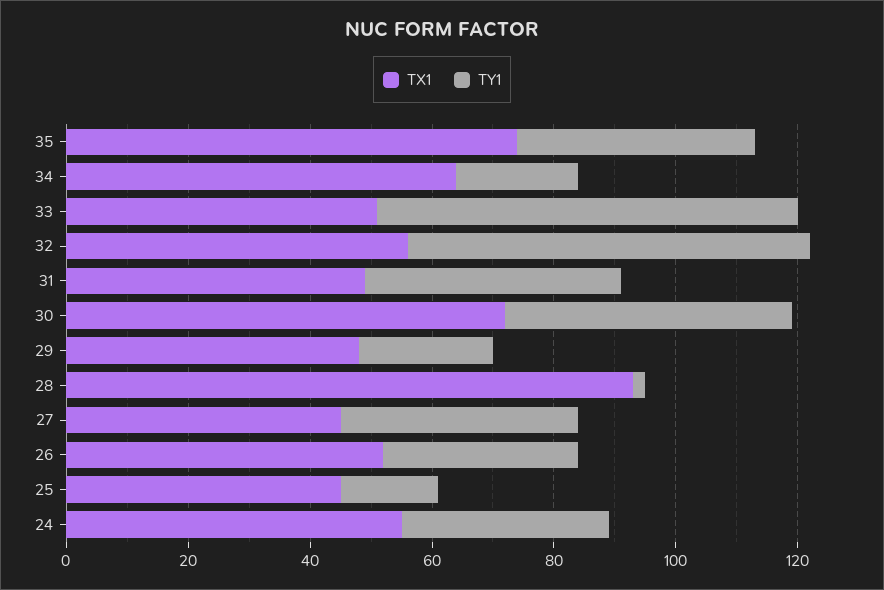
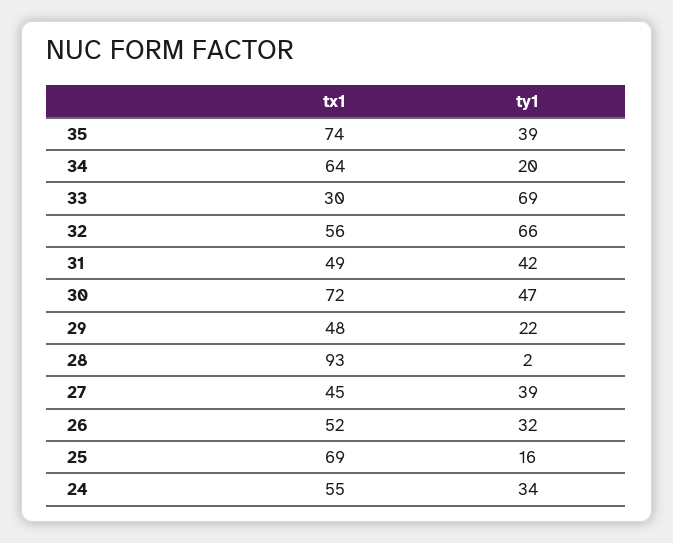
  {
    "TX1": {
      "35": 74,
      "34": 64,
-     "33": 50,
+     "33": 30,
      "32": 56,
      "31": 49,
      "30": 72,
      "29": 48,
      "28": 93,
      "27": 45,
      "26": 52,
-     "25": 45,
+     "25": 69,
      "24": 55
    },
    "TY1": {
      "35": 39,
      "34": 20,
      "33": 69,
      "32": 66,
      "31": 42,
      "30": 47,
      "29": 22,
      "28": 2,
      "27": 39,
      "26": 32,
      "25": 16,
      "24": 34
    }
  }

